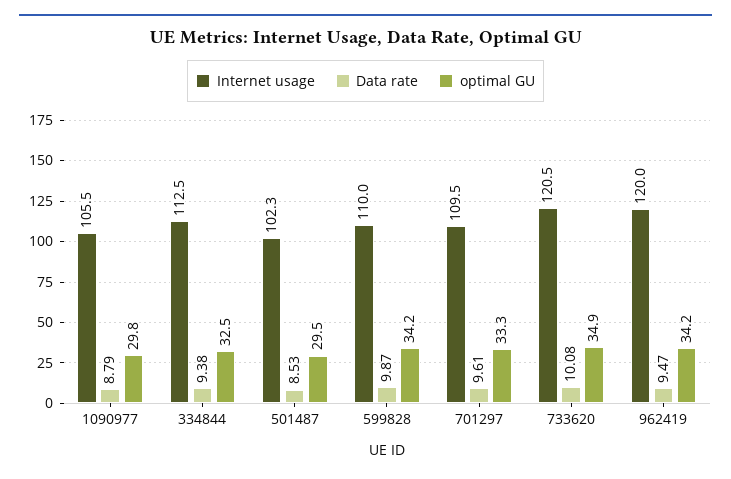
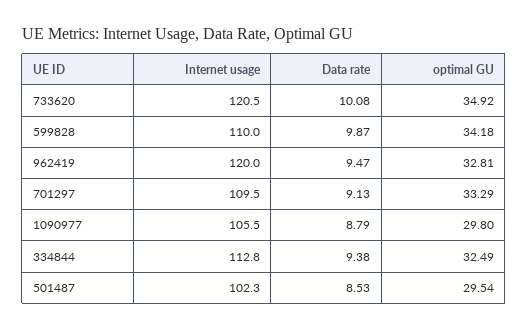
  {
    "Internet usage": {
      "1090977": 105.5,
-     "334844": 112.5,
+     "334844": 112.8,
      "501487": 102.3,
      "599828": 110,
      "701297": 109.5,
      "733620": 120.5,
      "962419": 120
    },
    "Data rate": {
      "1090977": 8.79,
      "334844": 9.38,
      "501487": 8.53,
      "599828": 9.87,
-     "701297": 9.61,
+     "701297": 9.13,
      "733620": 10.08,
      "962419": 9.47
    },
    "optimal GU": {
      "1090977": 29.8,
      "334844": 32.49,
      "501487": 29.54,
      "599828": 34.18,
      "701297": 33.29,
      "733620": 34.92,
-     "962419": 34.2
+     "962419": 32.81
    }
  }

